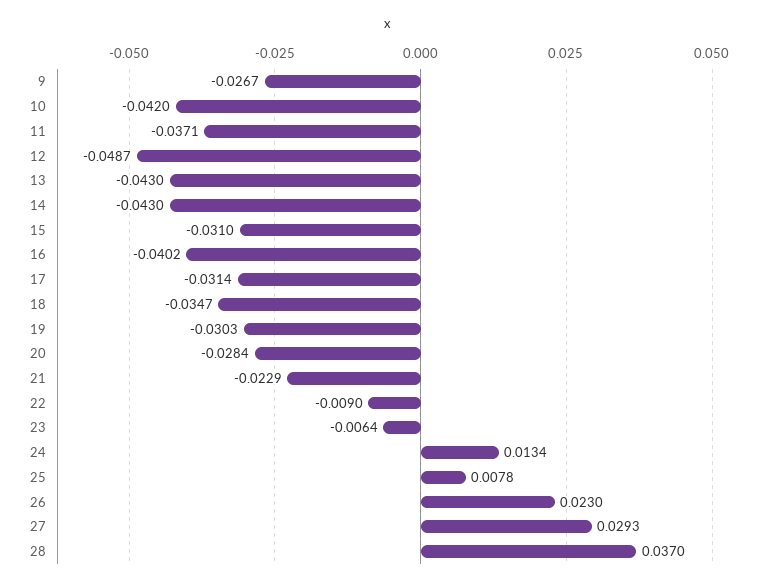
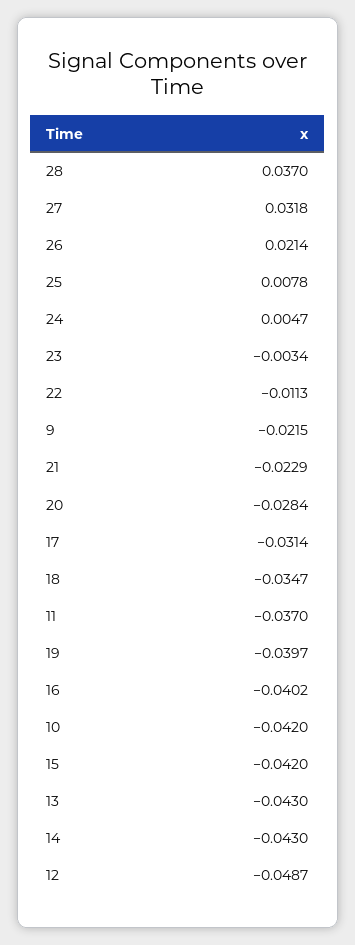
  {
-   "9": -0.0267,
+   "9": -0.0215,
    "10": -0.042,
-   "11": -0.0371,
+   "11": -0.037,
    "12": -0.0487,
    "13": -0.043,
    "14": -0.043,
-   "15": -0.031,
+   "15": -0.042,
    "16": -0.0402,
    "17": -0.0314,
    "18": -0.0347,
-   "19": -0.0303,
+   "19": -0.0397,
    "20": -0.0284,
    "21": -0.0229,
-   "22": -0.009,
+   "22": -0.0113,
-   "23": -0.0064,
+   "23": -0.0034,
-   "24": 0.0134,
+   "24": 0.0047,
    "25": 0.0078,
-   "26": 0.023,
+   "26": 0.0214,
-   "27": 0.0293,
+   "27": 0.0318,
    "28": 0.037
  }

